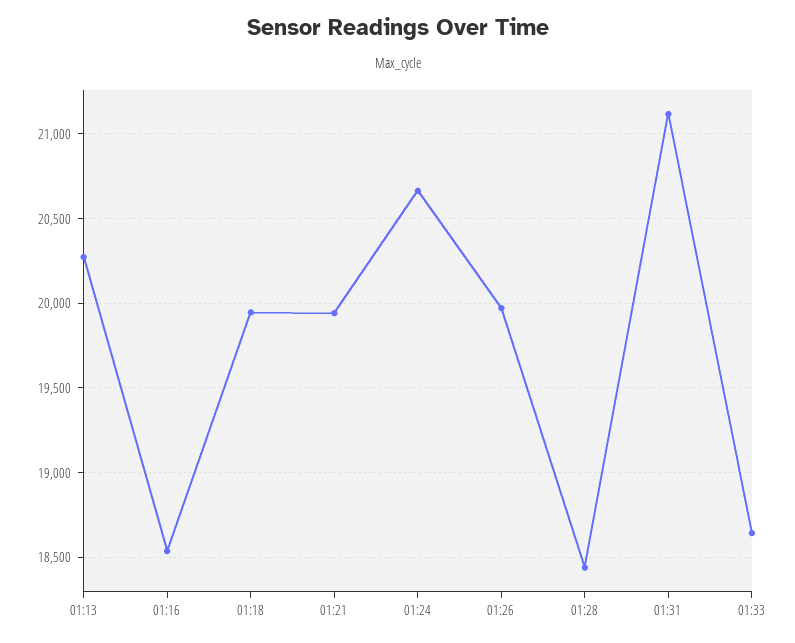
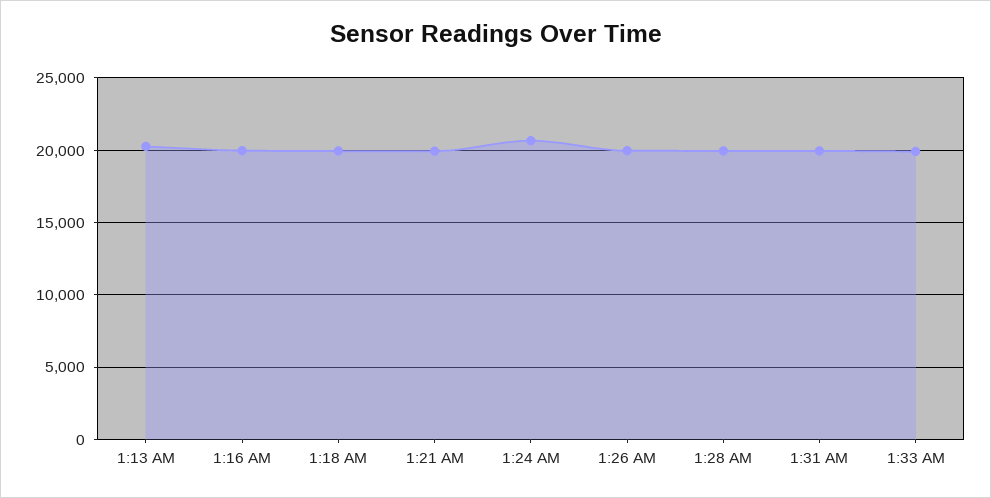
  {
    "01:13": 20250,
-   "01:16": 18550,
+   "01:16": 20000,
    "01:18": 19950,
    "01:21": 19950,
    "01:24": 20650,
    "01:26": 19950,
-   "01:28": 18450,
+   "01:28": 20000,
-   "01:31": 21100,
+   "01:31": 20000,
-   "01:33": 18650
+   "01:33": 20000
  }

